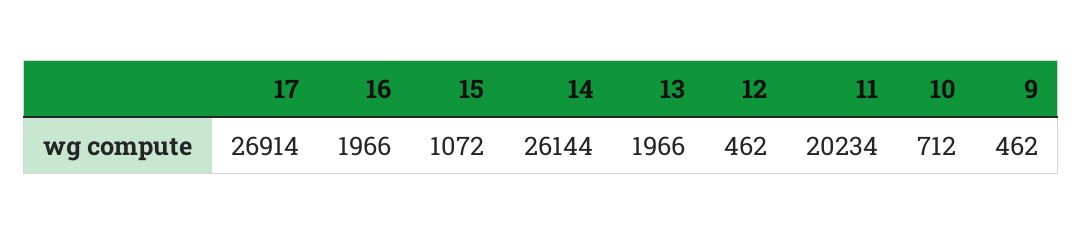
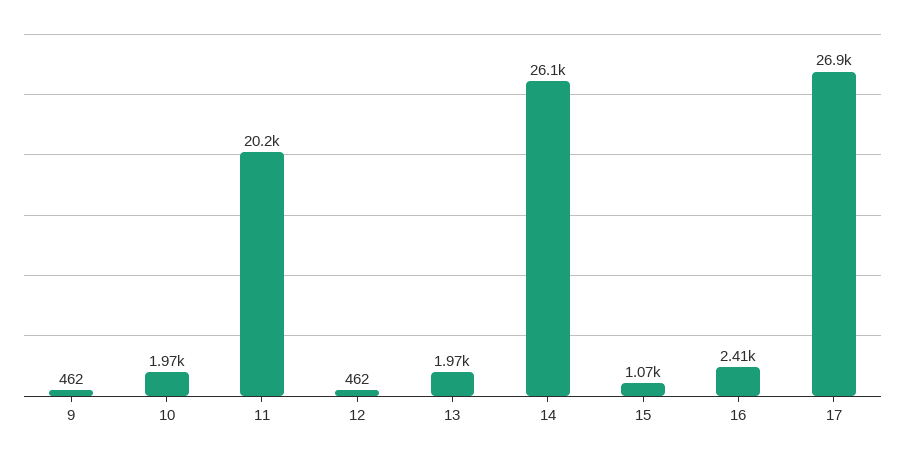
  {
    "17": 26914,
-   "16": 1966,
+   "16": 2410,
    "15": 1072,
    "14": 26144,
    "13": 1966,
    "12": 462,
    "11": 20234,
-   "10": 712,
+   "10": 1970,
    "9": 462
  }

